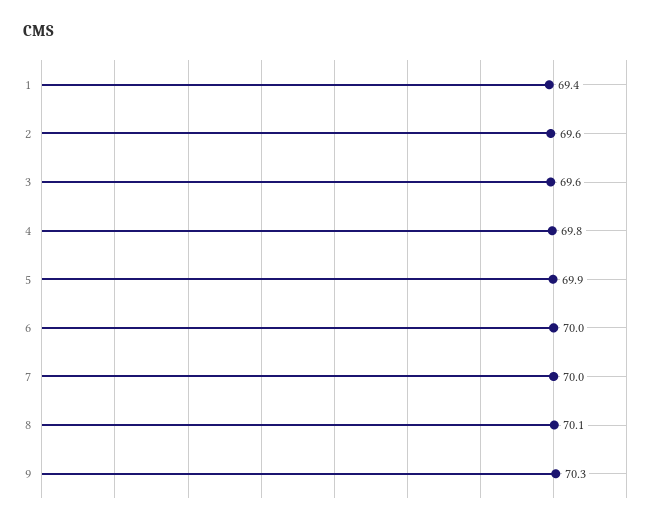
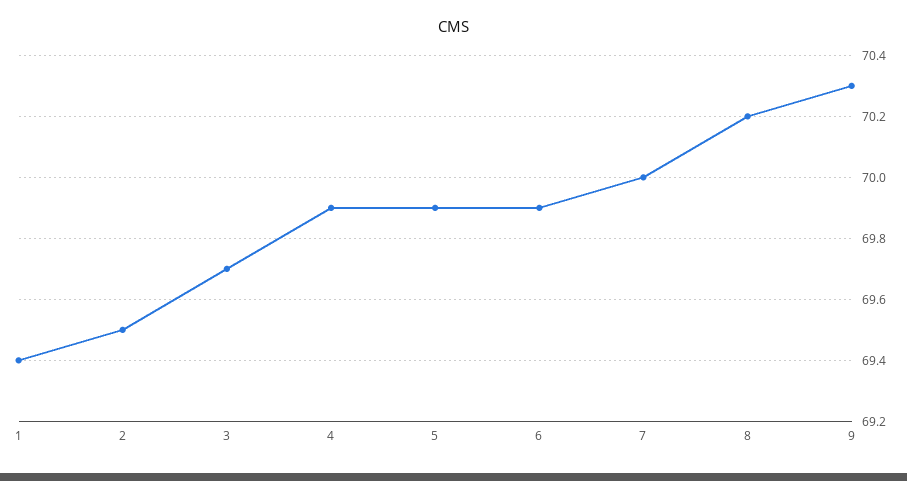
  {
    "1": 69.4,
-   "2": 69.6,
+   "2": 69.5,
-   "3": 69.6,
+   "3": 69.7,
-   "4": 69.8,
+   "4": 69.9,
    "5": 69.9,
-   "6": 70,
+   "6": 69.9,
    "7": 70,
-   "8": 70.1,
+   "8": 70.2,
    "9": 70.3
  }

